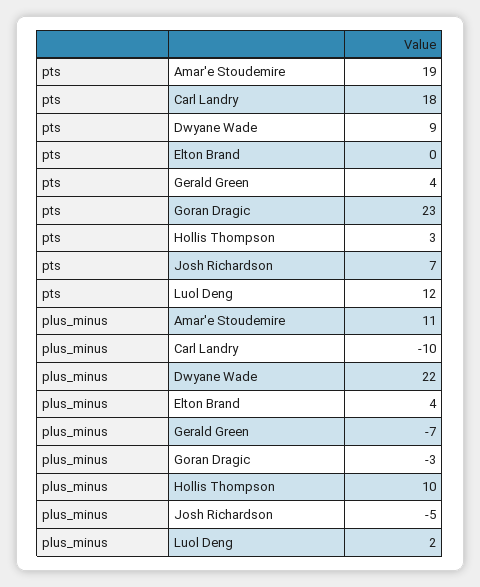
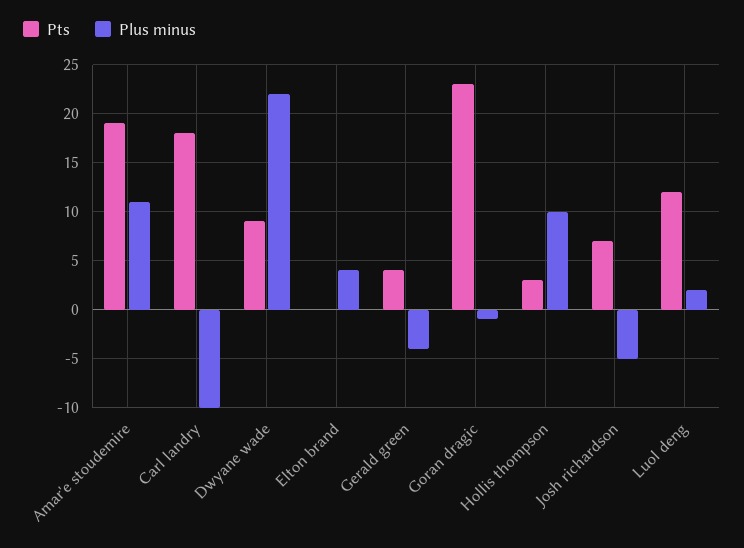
  {
    "pts": {
      "Amar'e Stoudemire": 19,
      "Carl Landry": 18,
      "Dwyane Wade": 9,
      "Elton Brand": 0,
      "Gerald Green": 4,
      "Goran Dragic": 23,
      "Hollis Thompson": 3,
      "Josh Richardson": 7,
      "Luol Deng": 12
    },
    "plus_minus": {
      "Amar'e Stoudemire": 11,
      "Carl Landry": -10,
      "Dwyane Wade": 22,
      "Elton Brand": 4,
-     "Gerald Green": -7,
+     "Gerald Green": -4,
-     "Goran Dragic": -3,
+     "Goran Dragic": -1,
      "Hollis Thompson": 10,
      "Josh Richardson": -5,
      "Luol Deng": 2
    }
  }

